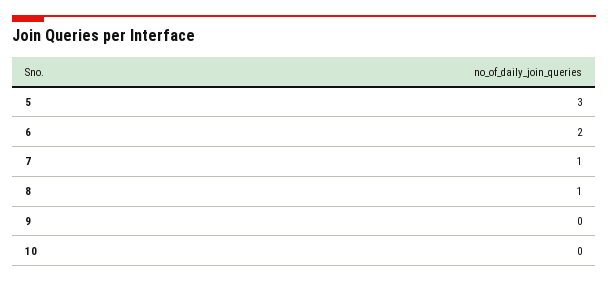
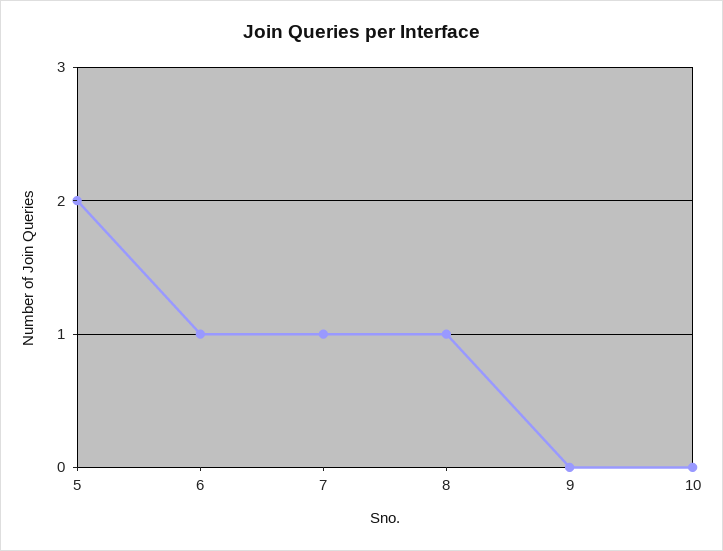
  {
-   "5": 3,
+   "5": 2,
-   "6": 2,
+   "6": 1,
    "7": 1,
    "8": 1,
    "9": 0,
    "10": 0
  }

